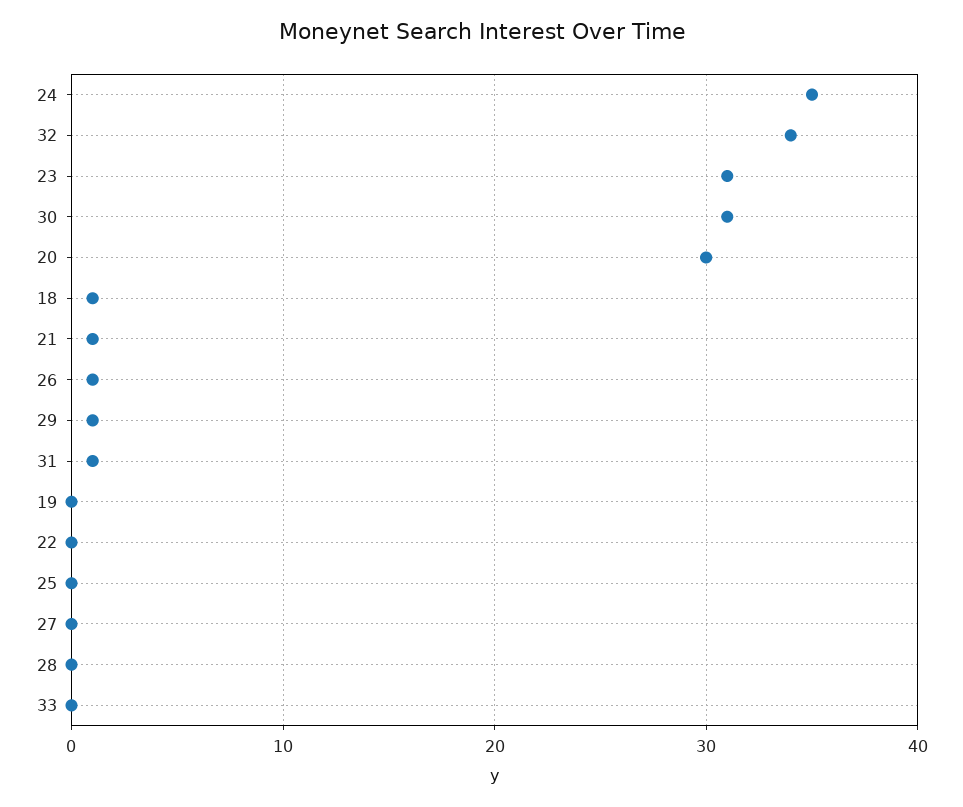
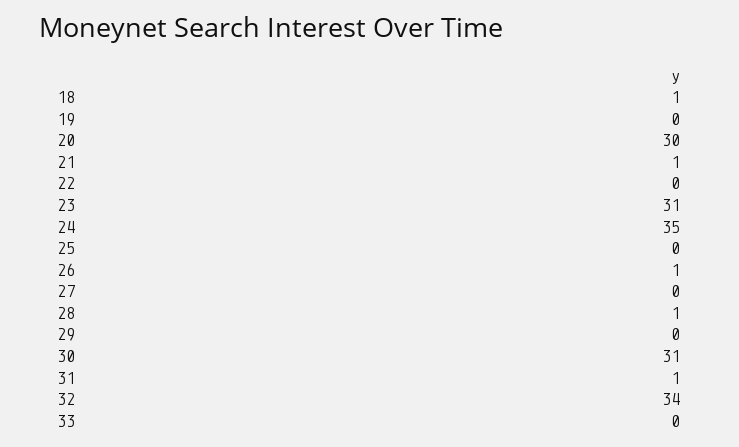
  {
    "24": 35,
    "32": 34,
    "23": 31,
    "30": 31,
    "20": 30,
    "18": 1,
    "21": 1,
    "26": 1,
-   "29": 1,
+   "29": 0,
    "31": 1,
    "19": 0,
    "22": 0,
    "25": 0,
    "27": 0,
-   "28": 0,
+   "28": 1,
    "33": 0
  }

